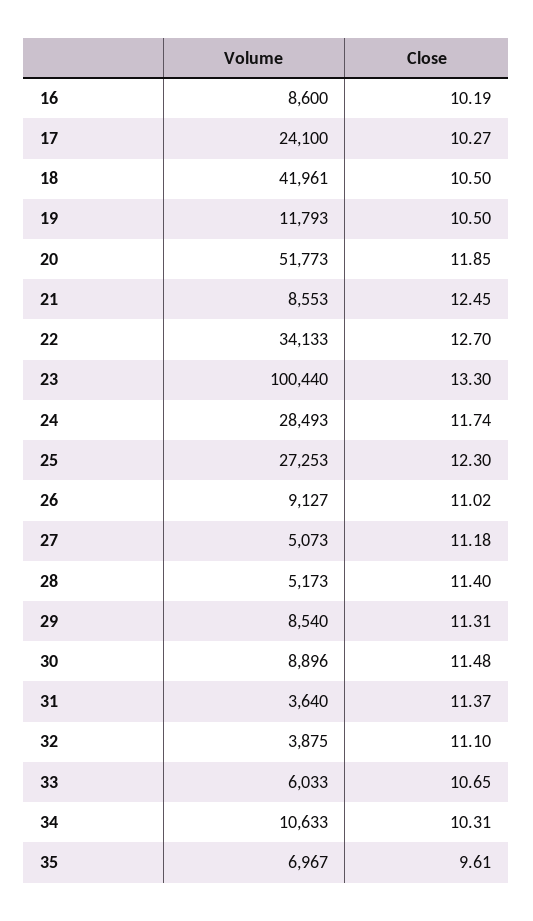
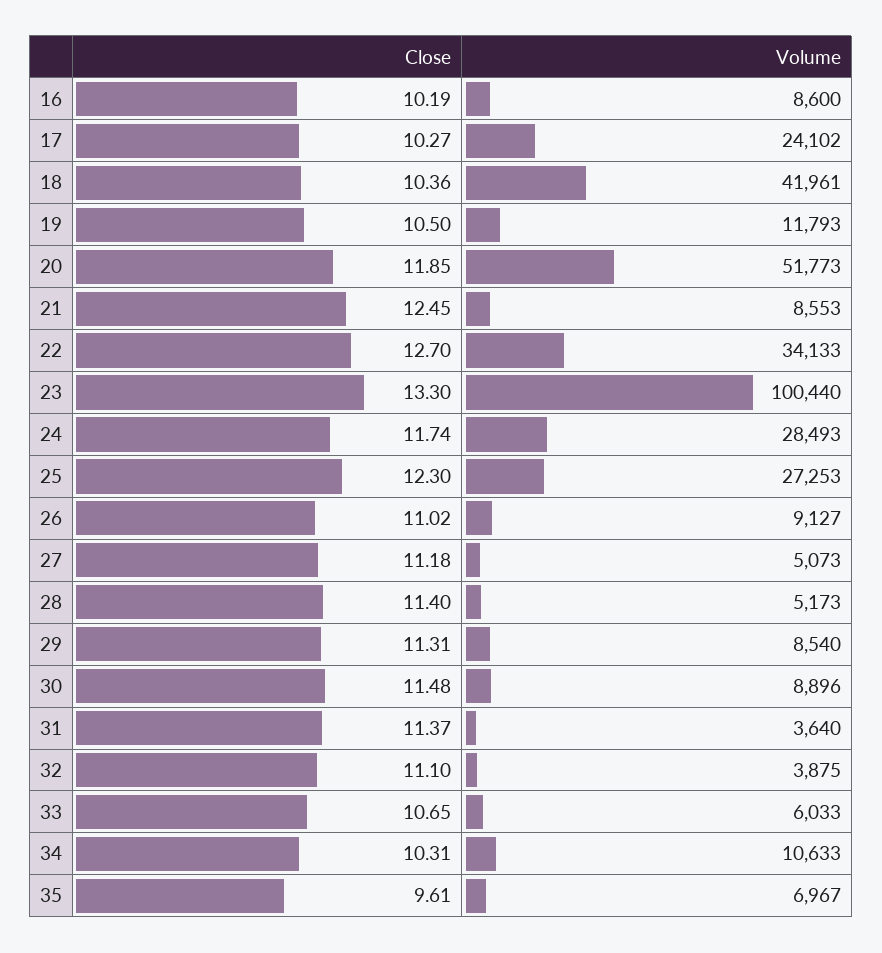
  {
    "Volume": {
      "16": 8600,
-     "17": 24100,
+     "17": 24102,
      "18": 41961,
      "19": 11793,
      "20": 51773,
      "21": 8553,
      "22": 34133,
      "23": 100440,
      "24": 28493,
      "25": 27253,
      "26": 9127,
      "27": 5073,
      "28": 5173,
      "29": 8540,
      "30": 8896,
      "31": 3640,
      "32": 3875,
      "33": 6033,
      "34": 10633,
      "35": 6967
    },
    "Close": {
      "16": 10.19,
      "17": 10.27,
-     "18": 10.5,
+     "18": 10.36,
      "19": 10.5,
      "20": 11.85,
      "21": 12.45,
      "22": 12.7,
      "23": 13.3,
      "24": 11.74,
      "25": 12.3,
      "26": 11.02,
      "27": 11.18,
      "28": 11.4,
      "29": 11.31,
      "30": 11.48,
      "31": 11.37,
      "32": 11.1,
      "33": 10.65,
      "34": 10.31,
      "35": 9.61
    }
  }

